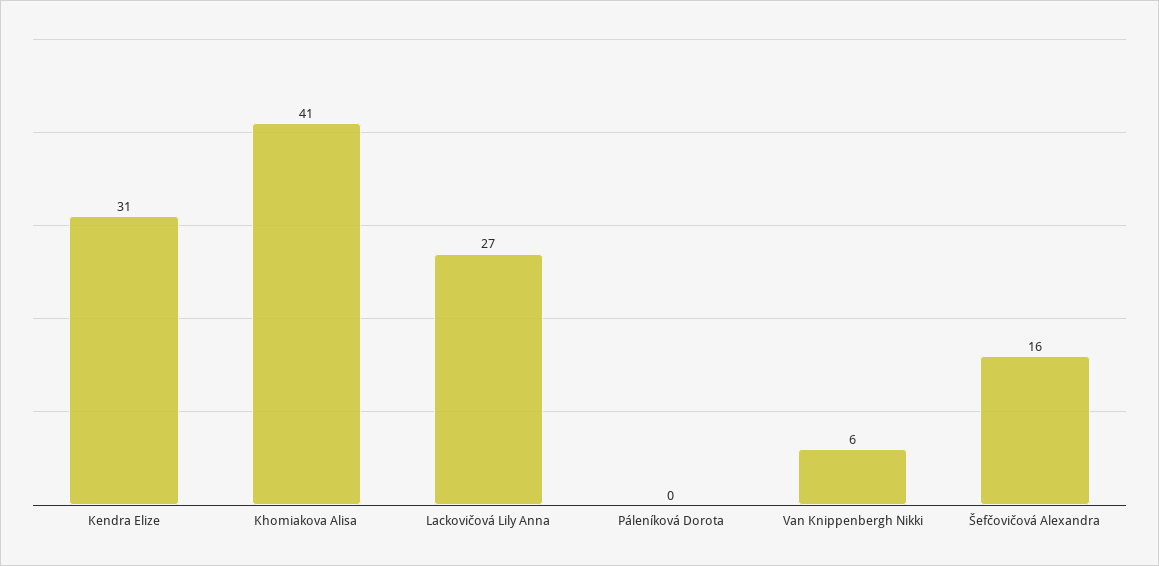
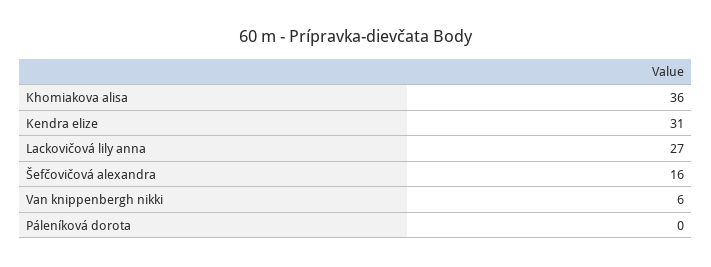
  {
    "Kendra Elize": 31,
-   "Khomiakova Alisa": 41,
+   "Khomiakova Alisa": 36,
    "Lackovičová Lily Anna": 27,
    "Páleníková Dorota": 0,
    "Van Knippenbergh Nikki": 6,
    "Šefčovičová Alexandra": 16
  }

